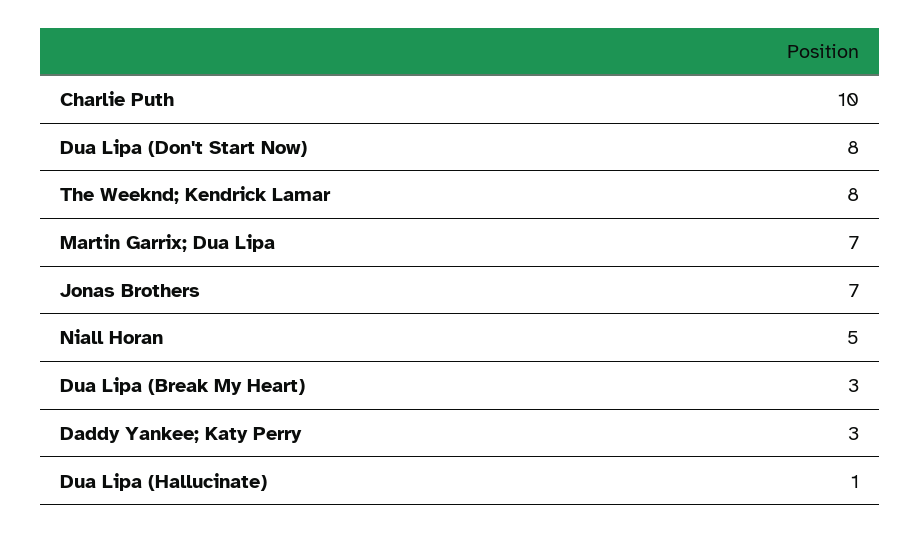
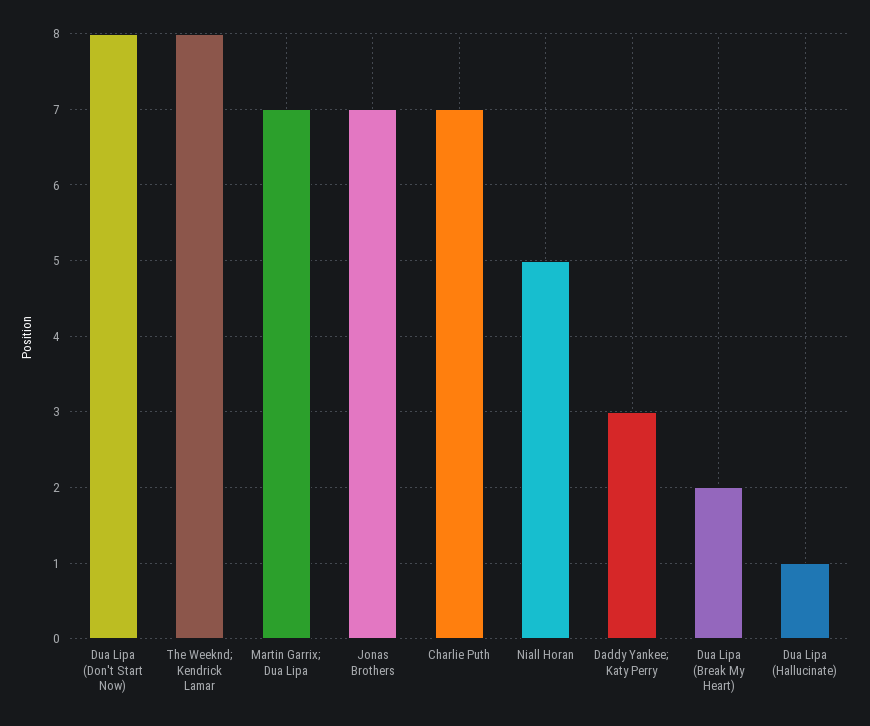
  {
-   "Charlie Puth": 10,
+   "Charlie Puth": 7,
    "Dua Lipa (Don't Start Now)": 8,
    "The Weeknd; Kendrick Lamar": 8,
    "Martin Garrix; Dua Lipa": 7,
    "Jonas Brothers": 7,
    "Niall Horan": 5,
-   "Dua Lipa (Break My Heart)": 3,
+   "Dua Lipa (Break My Heart)": 2,
    "Daddy Yankee; Katy Perry": 3,
    "Dua Lipa (Hallucinate)": 1
  }

